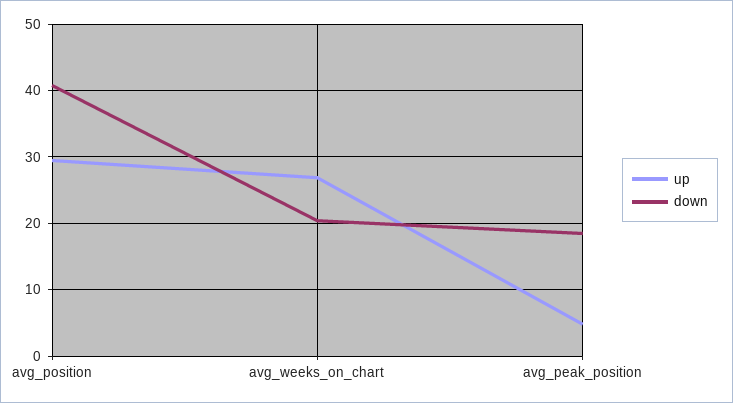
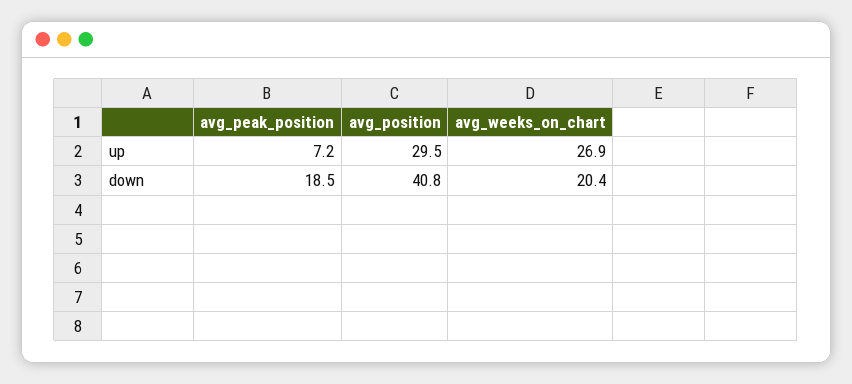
  {
    "up": {
      "avg_position": 29.5,
      "avg_weeks_on_chart": 26.9,
-     "avg_peak_position": 5
+     "avg_peak_position": 7.2
    },
    "down": {
      "avg_position": 40.8,
      "avg_weeks_on_chart": 20.4,
      "avg_peak_position": 18.5
    }
  }

